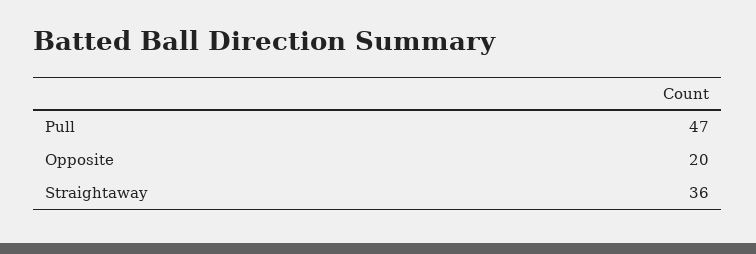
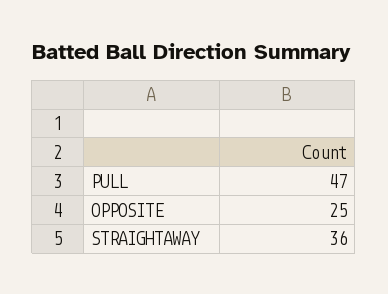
  {
    "Pull": 47,
-   "Opposite": 20,
+   "Opposite": 25,
    "Straightaway": 36
  }

